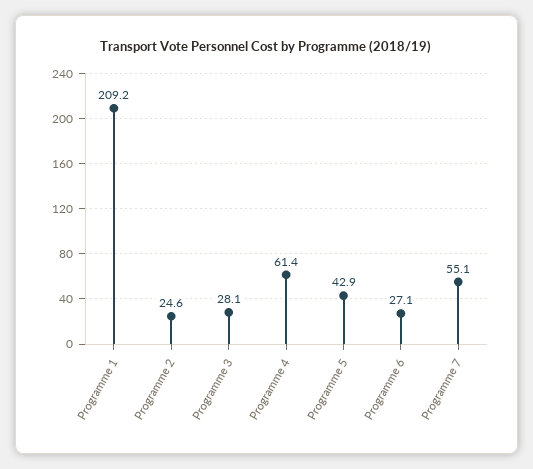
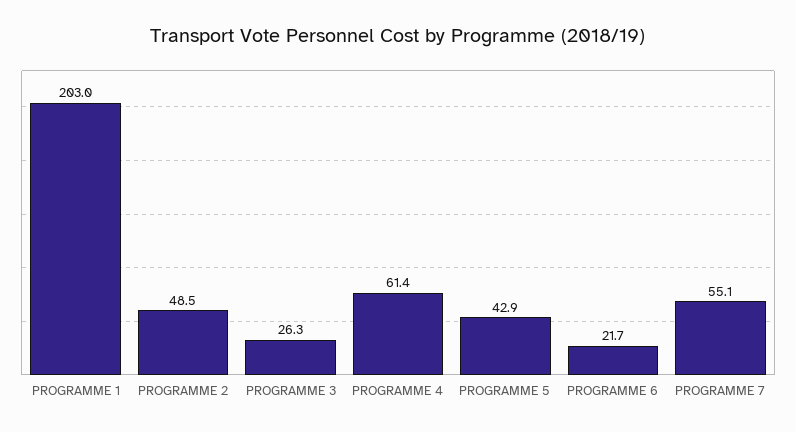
  {
-   "Programme 1": 209.2,
+   "Programme 1": 203,
-   "Programme 2": 24.6,
+   "Programme 2": 48.5,
-   "Programme 3": 28.1,
+   "Programme 3": 26.3,
    "Programme 4": 61.4,
    "Programme 5": 42.9,
-   "Programme 6": 27.1,
+   "Programme 6": 21.7,
    "Programme 7": 55.1
  }

